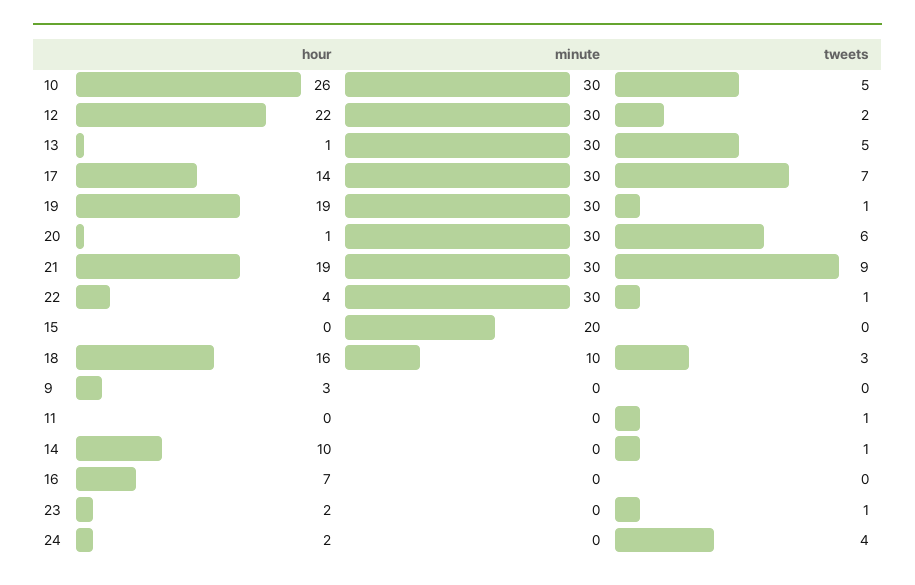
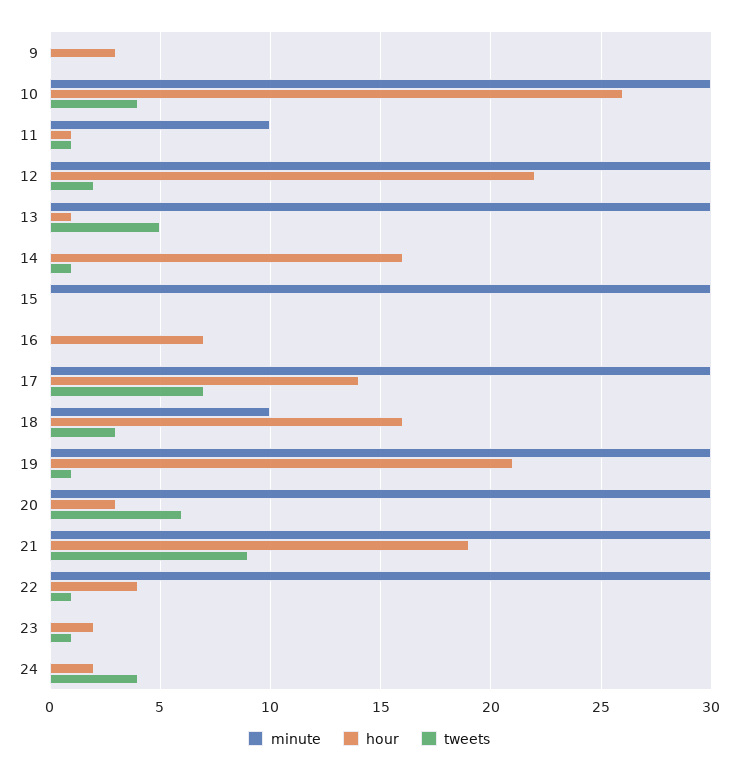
  {
    "hour": {
      "10": 26,
      "12": 22,
      "13": 1,
      "17": 14,
-     "19": 19,
+     "19": 21,
-     "20": 1,
+     "20": 3,
      "21": 19,
      "22": 4,
      "15": 0,
      "18": 16,
      "9": 3,
-     "11": 0,
+     "11": 1,
-     "14": 10,
+     "14": 16,
      "16": 7,
      "23": 2,
      "24": 2
    },
    "minute": {
      "10": 30,
      "12": 30,
      "13": 30,
      "17": 30,
      "19": 30,
      "20": 30,
      "21": 30,
      "22": 30,
-     "15": 20,
+     "15": 30,
      "18": 10,
      "9": 0,
-     "11": 0,
+     "11": 10,
      "14": 0,
      "16": 0,
      "23": 0,
      "24": 0
    },
    "tweets": {
-     "10": 5,
+     "10": 4,
      "12": 2,
      "13": 5,
      "17": 7,
      "19": 1,
      "20": 6,
      "21": 9,
      "22": 1,
      "15": 0,
      "18": 3,
      "9": 0,
      "11": 1,
      "14": 1,
      "16": 0,
      "23": 1,
      "24": 4
    }
  }

